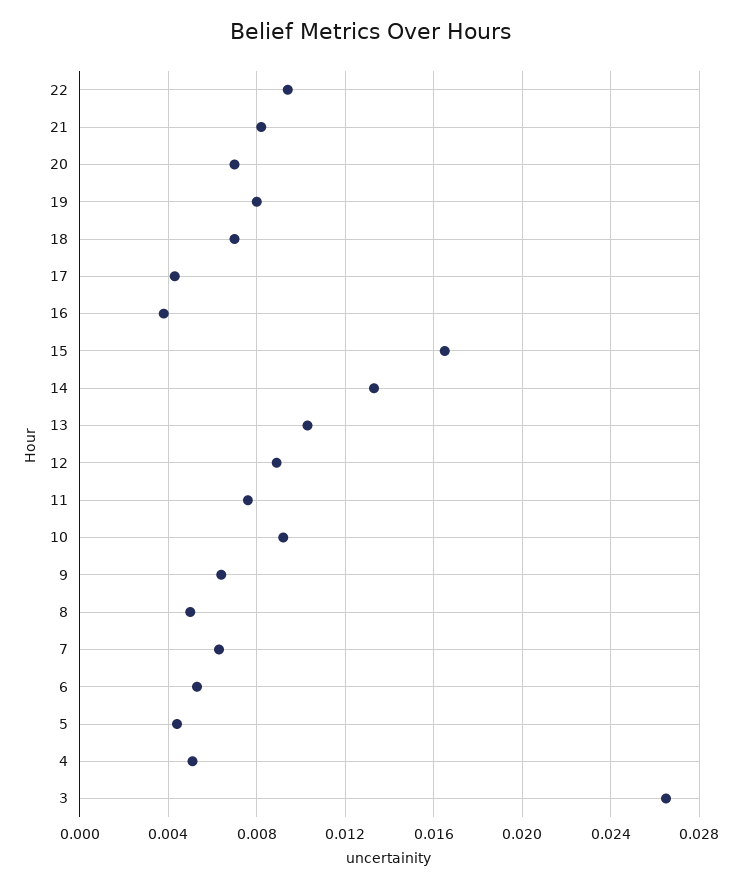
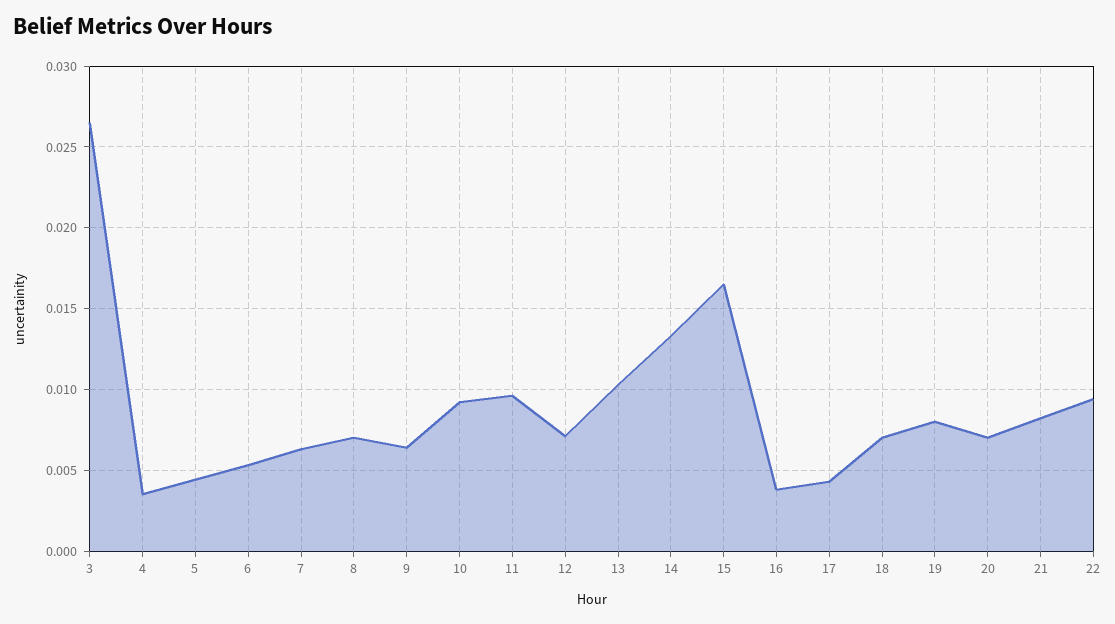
  {
    "22": 0.0095,
    "21": 0.008,
    "20": 0.007,
    "19": 0.008,
    "18": 0.007,
    "17": 0.0045,
    "16": 0.004,
    "15": 0.0165,
    "14": 0.0135,
    "13": 0.0105,
-   "12": 0.009,
+   "12": 0.007,
-   "11": 0.0075,
+   "11": 0.0095,
    "10": 0.009,
    "9": 0.0065,
-   "8": 0.005,
+   "8": 0.007,
    "7": 0.0065,
    "6": 0.0055,
    "5": 0.0045,
-   "4": 0.005,
+   "4": 0.0035,
    "3": 0.0265
  }

